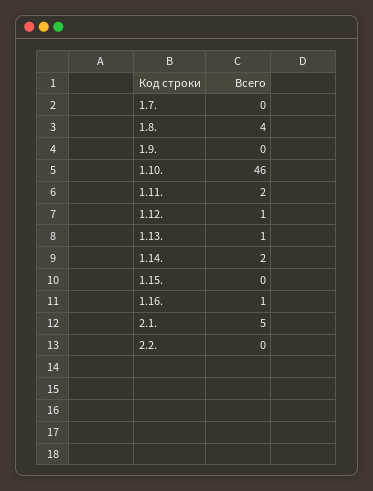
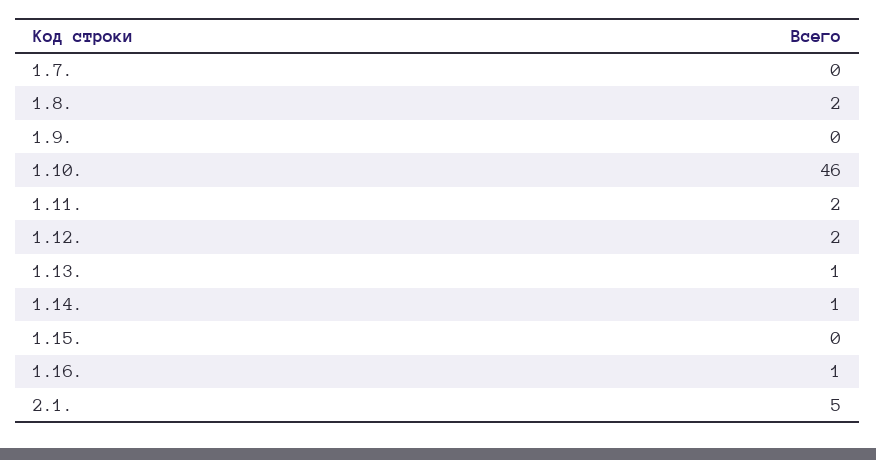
  {
    "1.7.": 0,
-   "1.8.": 4,
+   "1.8.": 2,
    "1.9.": 0,
    "1.10.": 46,
    "1.11.": 2,
-   "1.12.": 1,
+   "1.12.": 2,
    "1.13.": 1,
-   "1.14.": 2,
+   "1.14.": 1,
    "1.15.": 0,
    "1.16.": 1,
-   "2.1.": 5,
+   "2.1.": 5
-   "2.2.": 0
  }

